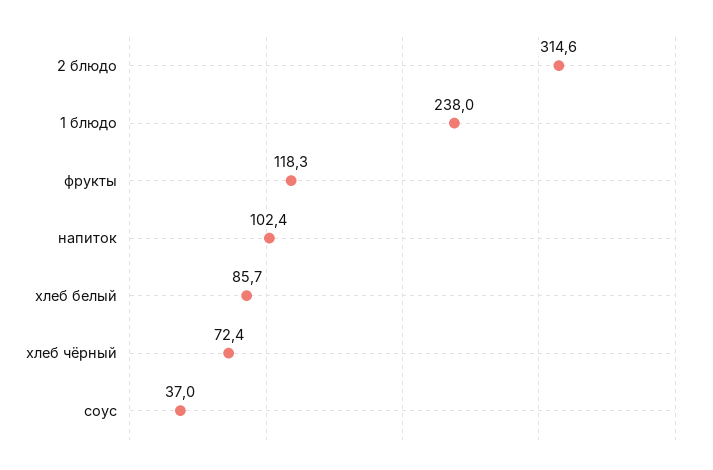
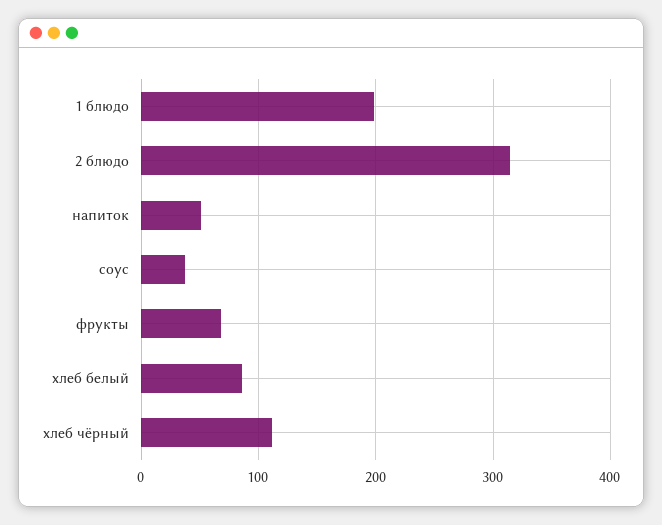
  {
    "2 блюдо": 314.6,
-   "1 блюдо": 238,
+   "1 блюдо": 200,
-   "фрукты": 118.3,
+   "фрукты": 70,
-   "напиток": 102.4,
+   "напиток": 50,
    "хлеб белый": 85.7,
-   "хлеб чёрный": 72.4,
+   "хлеб чёрный": 110,
    "соус": 37
  }

